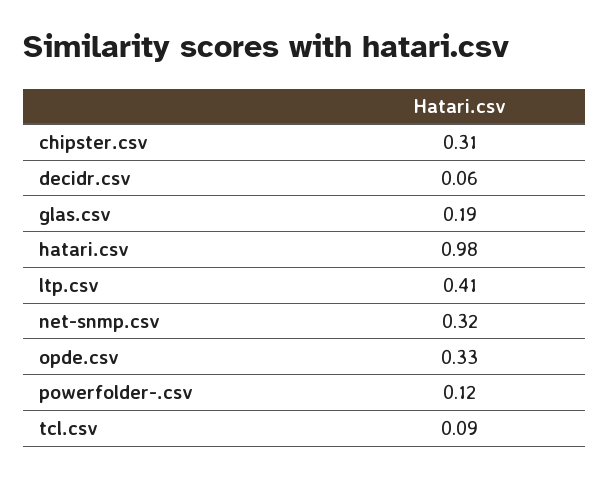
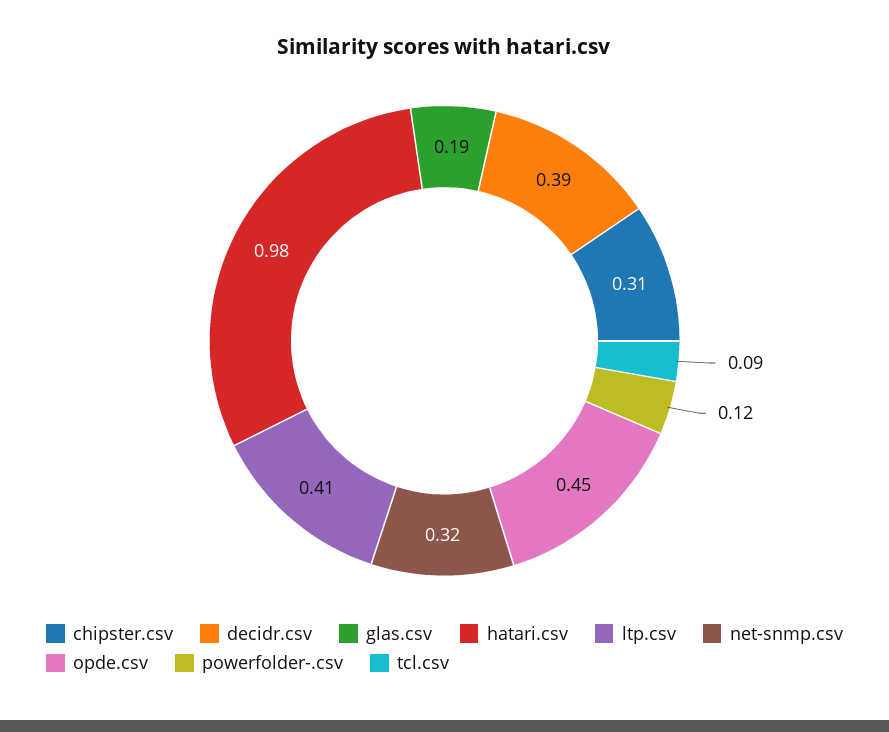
  {
    "chipster.csv": 0.31,
-   "decidr.csv": 0.06,
+   "decidr.csv": 0.39,
    "glas.csv": 0.19,
    "hatari.csv": 0.98,
    "ltp.csv": 0.41,
    "net-snmp.csv": 0.32,
-   "opde.csv": 0.33,
+   "opde.csv": 0.45,
    "powerfolder-.csv": 0.12,
    "tcl.csv": 0.09
  }

